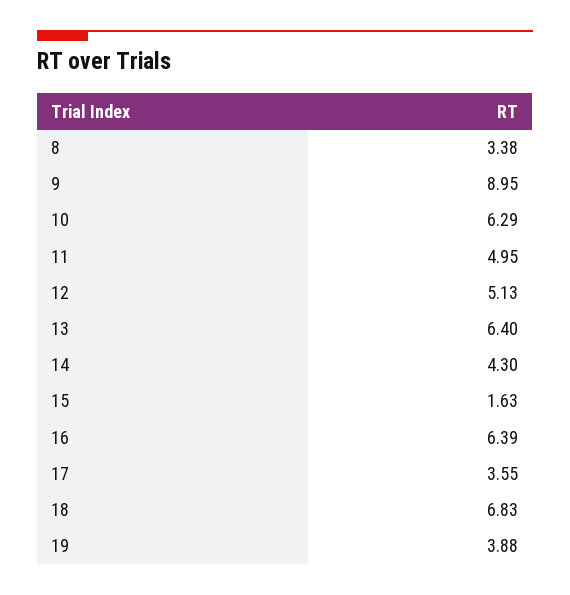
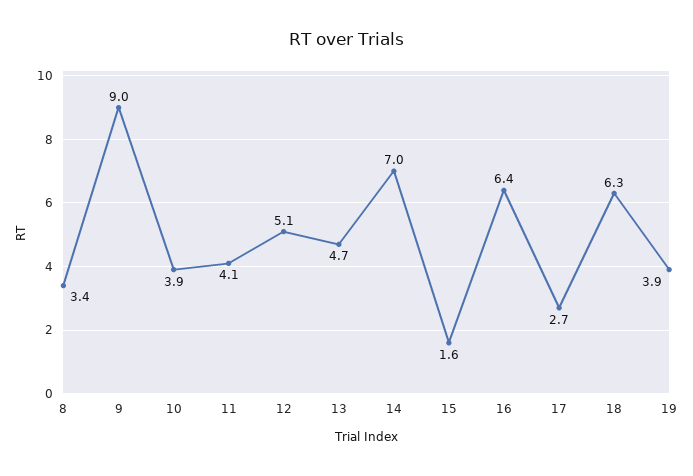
  {
    "8": 3.38,
    "9": 8.95,
-   "10": 6.29,
+   "10": 3.9,
-   "11": 4.95,
+   "11": 4.1,
    "12": 5.13,
-   "13": 6.4,
+   "13": 4.7,
-   "14": 4.3,
+   "14": 7,
    "15": 1.63,
    "16": 6.39,
-   "17": 3.55,
+   "17": 2.7,
-   "18": 6.83,
+   "18": 6.3,
    "19": 3.88
  }

